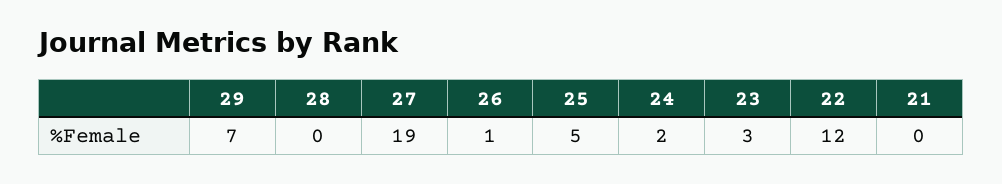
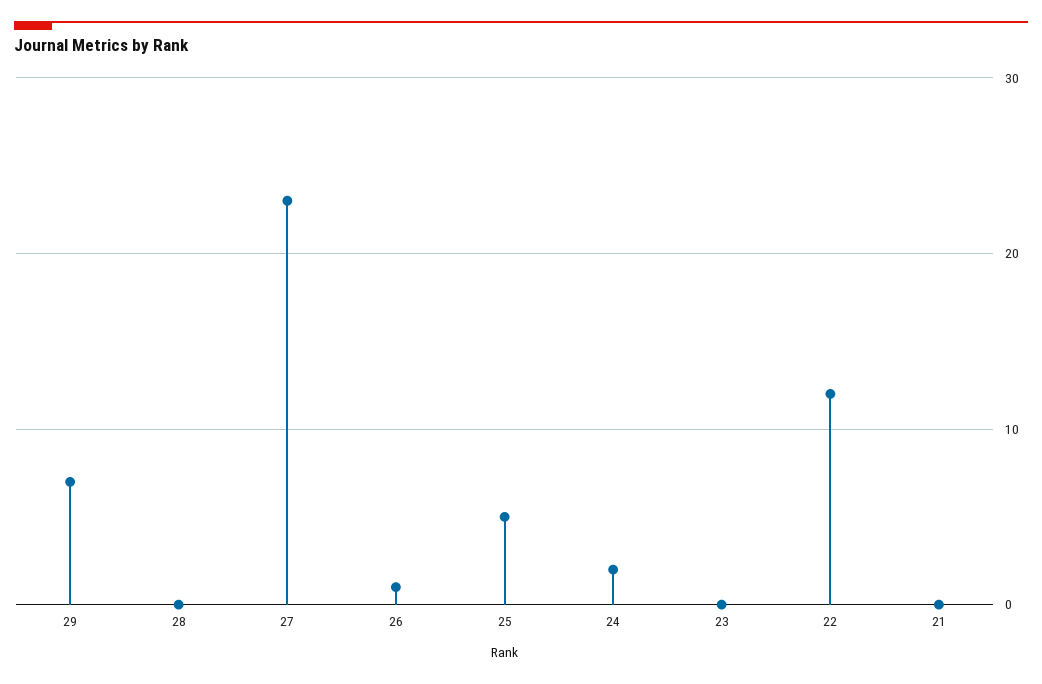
  {
    "29": 7,
    "28": 0,
-   "27": 19,
+   "27": 23,
    "26": 1,
    "25": 5,
    "24": 2,
-   "23": 3,
+   "23": 0,
    "22": 12,
    "21": 0
  }

